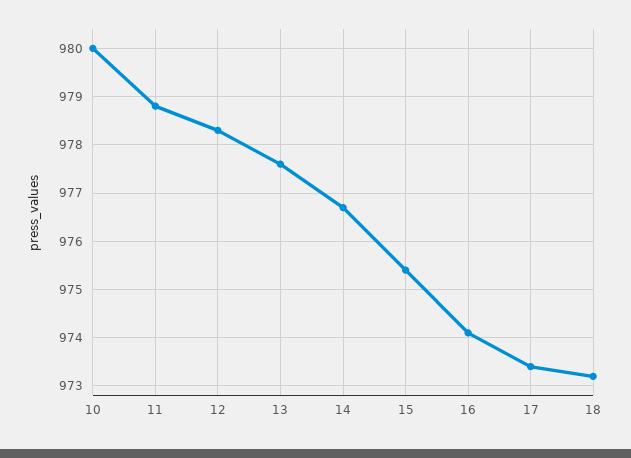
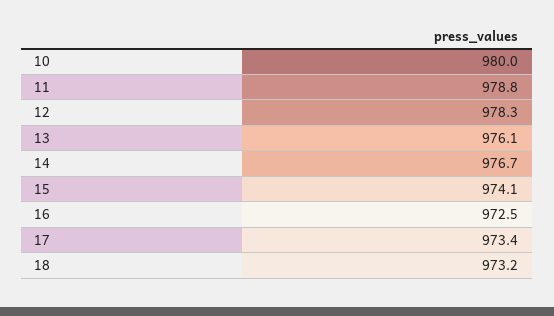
  {
    "10": 980,
    "11": 978.8,
    "12": 978.3,
-   "13": 977.5,
+   "13": 976.1,
    "14": 976.7,
-   "15": 975.5,
+   "15": 974.1,
-   "16": 974,
+   "16": 972.5,
    "17": 973.4,
    "18": 973.2
  }

